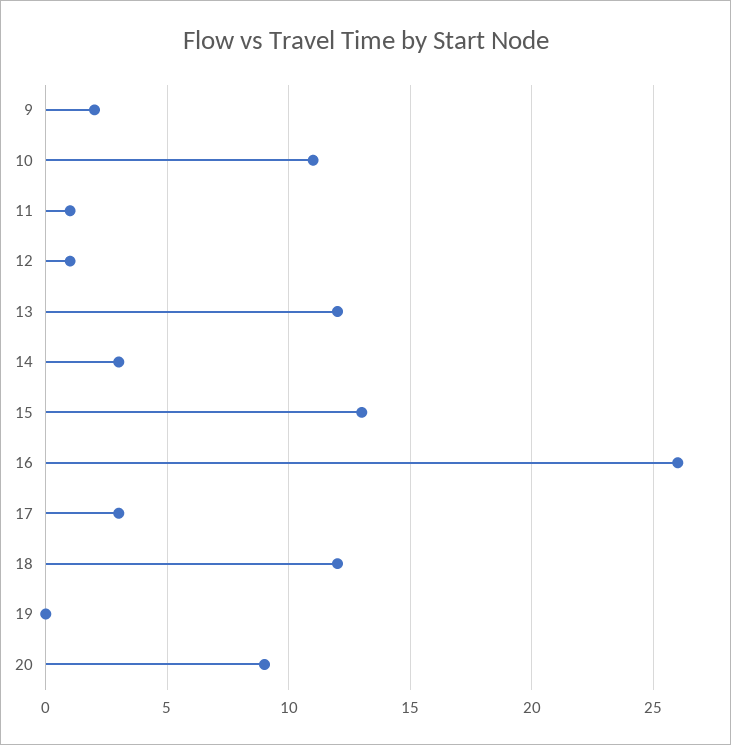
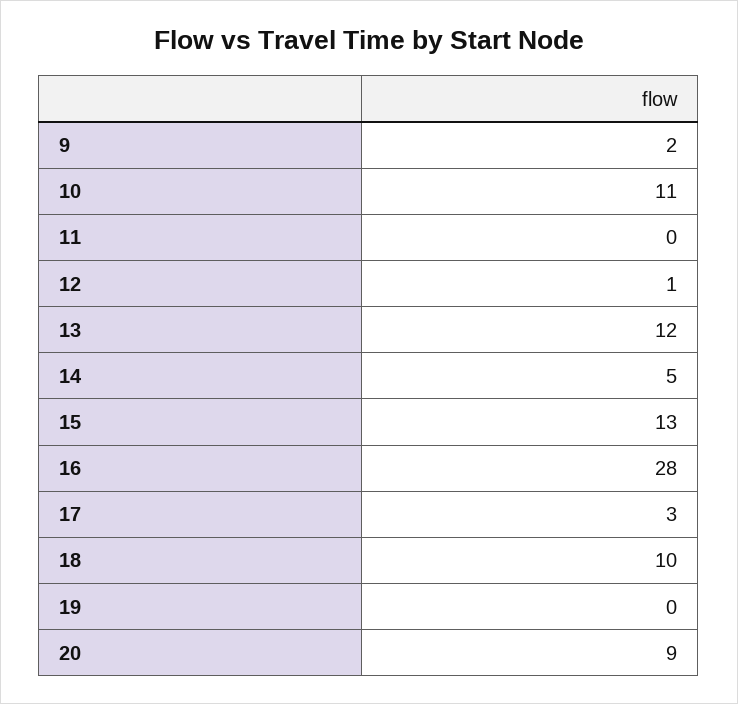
  {
    "9": 2,
    "10": 11,
-   "11": 1,
+   "11": 0,
    "12": 1,
    "13": 12,
-   "14": 3,
+   "14": 5,
    "15": 13,
-   "16": 26,
+   "16": 28,
    "17": 3,
-   "18": 12,
+   "18": 10,
    "19": 0,
    "20": 9
  }

